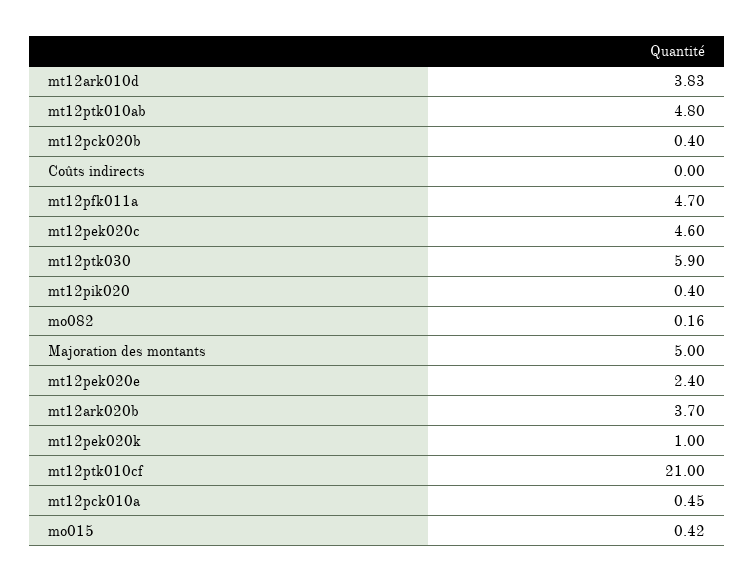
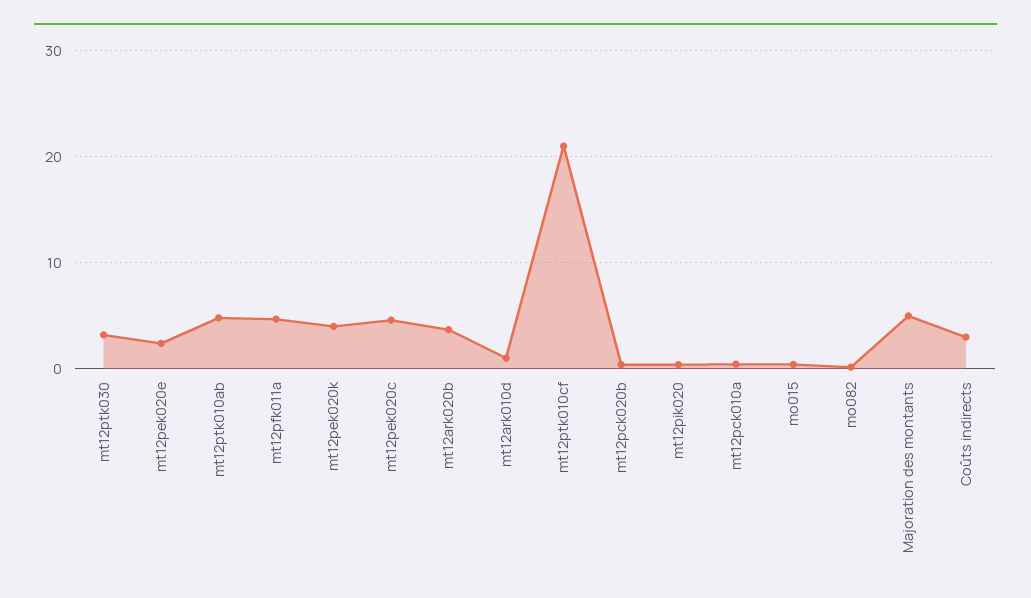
  {
-   "mt12ark010d": 3.83,
+   "mt12ark010d": 1,
    "mt12ptk010ab": 4.8,
    "mt12pck020b": 0.4,
-   "Coûts indirects": 0,
+   "Coûts indirects": 3,
    "mt12pfk011a": 4.7,
    "mt12pek020c": 4.6,
-   "mt12ptk030": 5.9,
+   "mt12ptk030": 3,
    "mt12pik020": 0.4,
    "mo082": 0.16,
    "Majoration des montants": 5,
    "mt12pek020e": 2.4,
    "mt12ark020b": 3.7,
-   "mt12pek020k": 1,
+   "mt12pek020k": 4,
    "mt12ptk010cf": 21,
    "mt12pck010a": 0.45,
    "mo015": 0.42
  }

